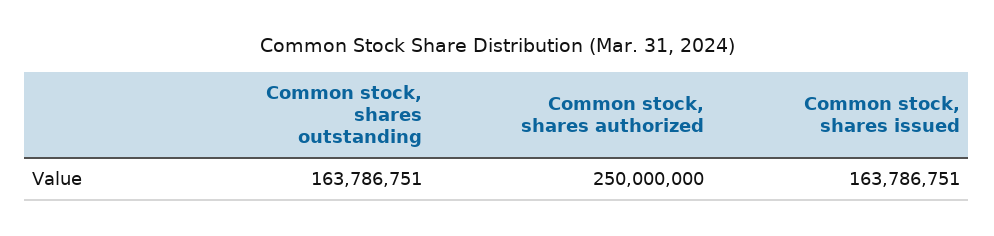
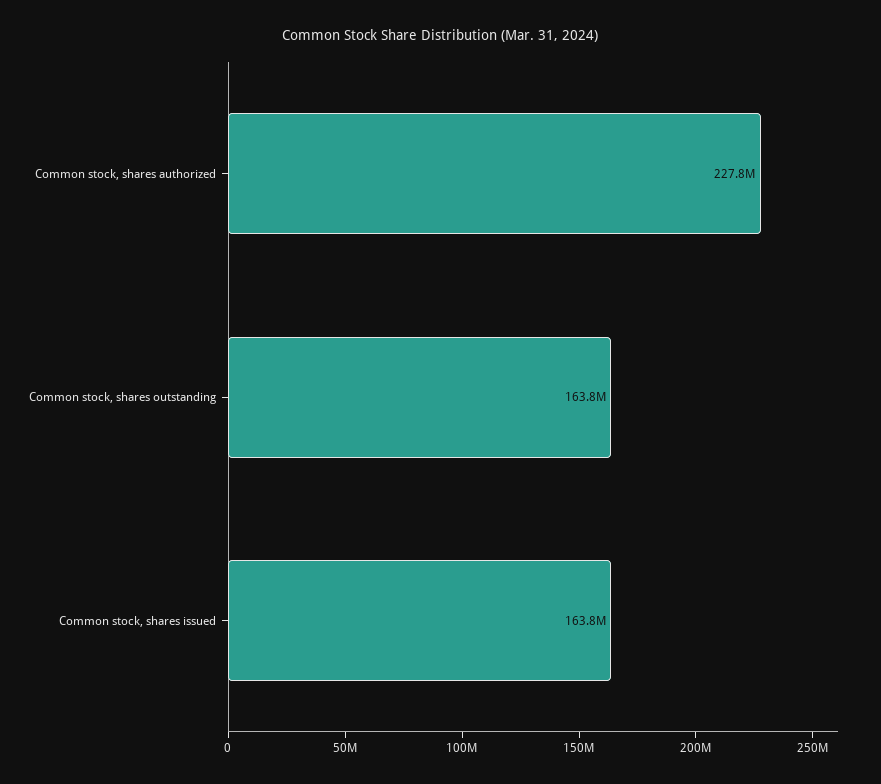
  {
    "Common stock, shares outstanding": 163786751,
-   "Common stock, shares authorized": 250000000,
+   "Common stock, shares authorized": 227800000,
    "Common stock, shares issued": 163786751
  }

